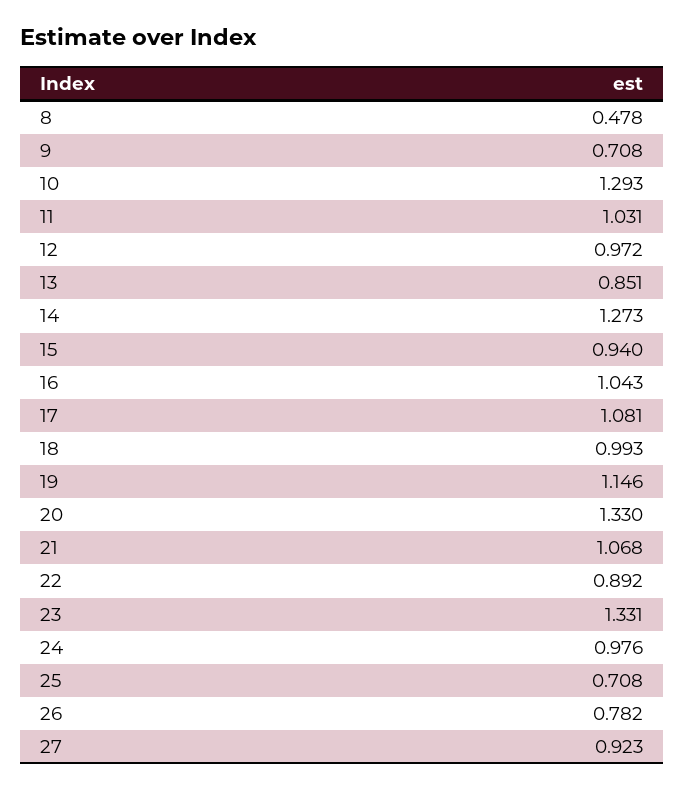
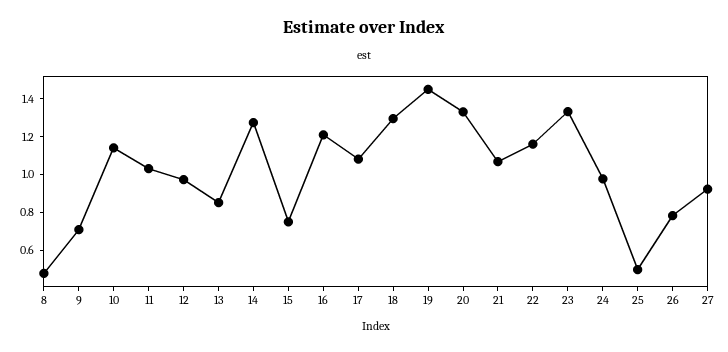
  {
    "8": 0.478,
    "9": 0.708,
-   "10": 1.293,
+   "10": 1.15,
    "11": 1.031,
    "12": 0.972,
    "13": 0.851,
    "14": 1.273,
-   "15": 0.94,
+   "15": 0.75,
-   "16": 1.043,
+   "16": 1.2,
    "17": 1.081,
-   "18": 0.993,
+   "18": 1.3,
-   "19": 1.146,
+   "19": 1.45,
    "20": 1.33,
    "21": 1.068,
-   "22": 0.892,
+   "22": 1.15,
    "23": 1.331,
    "24": 0.976,
-   "25": 0.708,
+   "25": 0.5,
    "26": 0.782,
    "27": 0.923
  }

